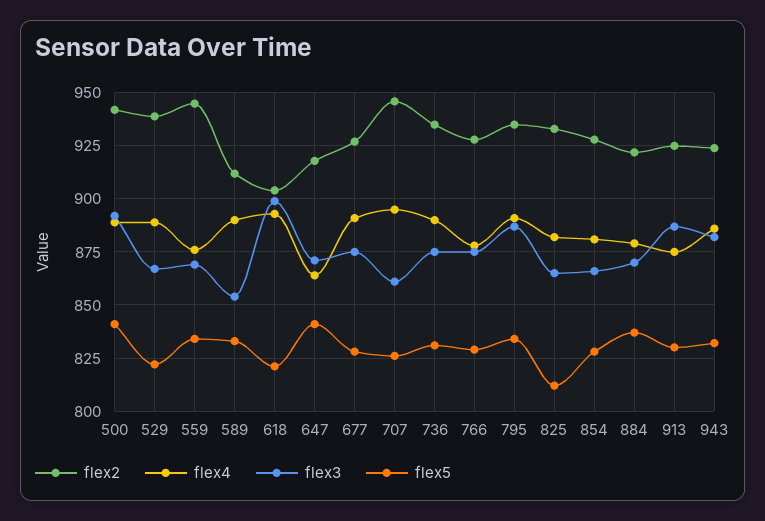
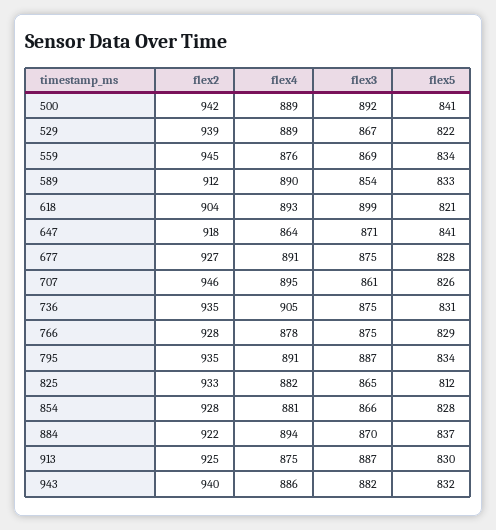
  {
    "flex2": {
      "500": 942,
      "529": 939,
      "559": 945,
      "589": 912,
      "618": 904,
      "647": 918,
      "677": 927,
      "707": 946,
      "736": 935,
      "766": 928,
      "795": 935,
      "825": 933,
      "854": 928,
      "884": 922,
      "913": 925,
-     "943": 925
+     "943": 940
    },
    "flex4": {
      "500": 889,
      "529": 889,
      "559": 876,
      "589": 890,
      "618": 893,
      "647": 864,
      "677": 891,
      "707": 895,
-     "736": 890,
+     "736": 905,
      "766": 878,
      "795": 891,
      "825": 882,
      "854": 881,
-     "884": 880,
+     "884": 894,
      "913": 875,
      "943": 886
    },
    "flex3": {
      "500": 892,
      "529": 867,
      "559": 869,
      "589": 854,
      "618": 899,
      "647": 871,
      "677": 875,
      "707": 861,
      "736": 875,
      "766": 875,
      "795": 887,
      "825": 865,
      "854": 866,
      "884": 870,
      "913": 887,
      "943": 882
    },
    "flex5": {
      "500": 841,
      "529": 822,
      "559": 834,
      "589": 833,
      "618": 821,
      "647": 841,
      "677": 828,
      "707": 826,
      "736": 831,
      "766": 829,
      "795": 834,
      "825": 812,
      "854": 828,
      "884": 837,
      "913": 830,
      "943": 832
    }
  }

